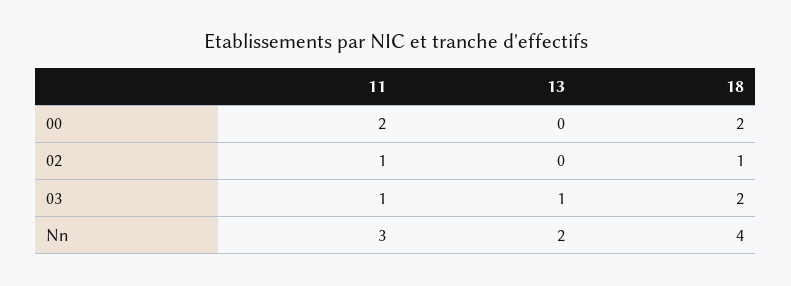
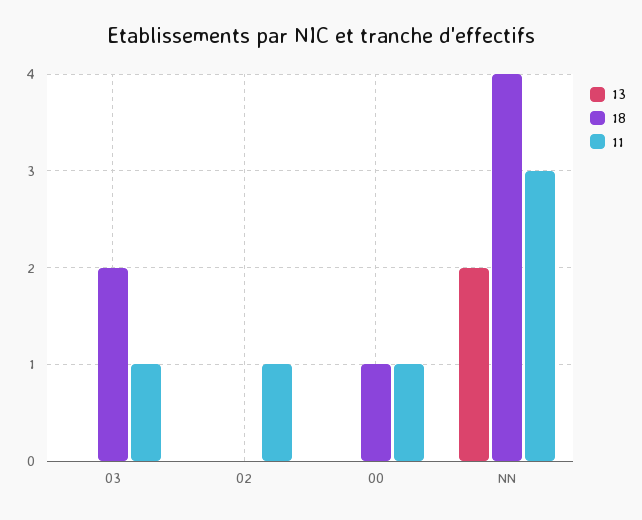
  {
    "11": {
-     "00": 2,
+     "00": 1,
      "02": 1,
      "03": 1,
      "Nn": 3
    },
    "13": {
      "00": 0,
      "02": 0,
-     "03": 1,
+     "03": 0,
      "Nn": 2
    },
    "18": {
-     "00": 2,
+     "00": 1,
-     "02": 1,
+     "02": 0,
      "03": 2,
      "Nn": 4
    }
  }

